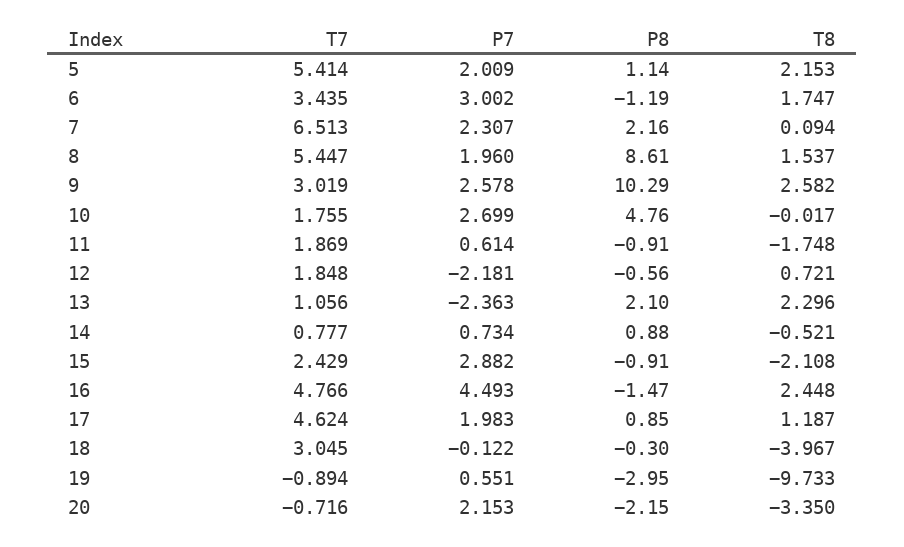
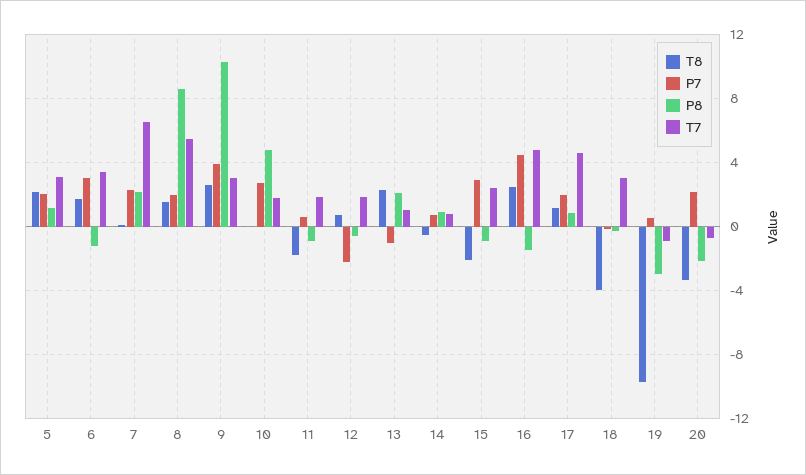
  {
    "T7": {
-     "5": 5.414,
+     "5": 3,
      "6": 3.435,
      "7": 6.513,
      "8": 5.447,
      "9": 3.019,
      "10": 1.755,
      "11": 1.869,
      "12": 1.848,
      "13": 1.056,
      "14": 0.777,
      "15": 2.429,
      "16": 4.766,
      "17": 4.624,
      "18": 3.045,
      "19": -0.894,
      "20": -0.716
    },
    "P7": {
      "5": 2.009,
      "6": 3.002,
      "7": 2.307,
      "8": 1.96,
-     "9": 2.578,
+     "9": 4,
      "10": 2.699,
      "11": 0.614,
      "12": -2.181,
-     "13": -2.363,
+     "13": -1,
      "14": 0.734,
      "15": 2.882,
      "16": 4.493,
      "17": 1.983,
      "18": -0.122,
      "19": 0.551,
      "20": 2.153
    },
    "P8": {
      "5": 1.14,
      "6": -1.19,
      "7": 2.16,
      "8": 8.61,
      "9": 10.29,
      "10": 4.76,
      "11": -0.91,
      "12": -0.56,
      "13": 2.1,
      "14": 0.88,
      "15": -0.91,
      "16": -1.47,
      "17": 0.85,
      "18": -0.3,
      "19": -2.95,
      "20": -2.15
    },
    "T8": {
      "5": 2.153,
      "6": 1.747,
      "7": 0.094,
      "8": 1.537,
      "9": 2.582,
      "10": -0.017,
      "11": -1.748,
      "12": 0.721,
      "13": 2.296,
      "14": -0.521,
      "15": -2.108,
      "16": 2.448,
      "17": 1.187,
      "18": -3.967,
      "19": -9.733,
      "20": -3.35
    }
  }

